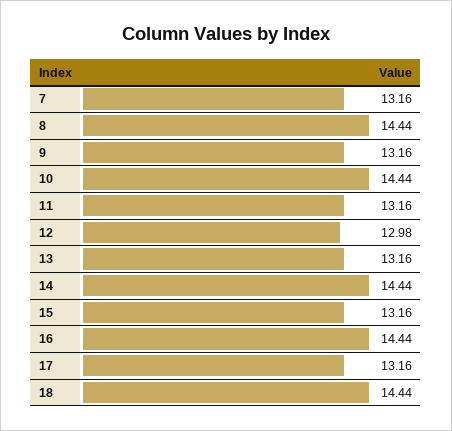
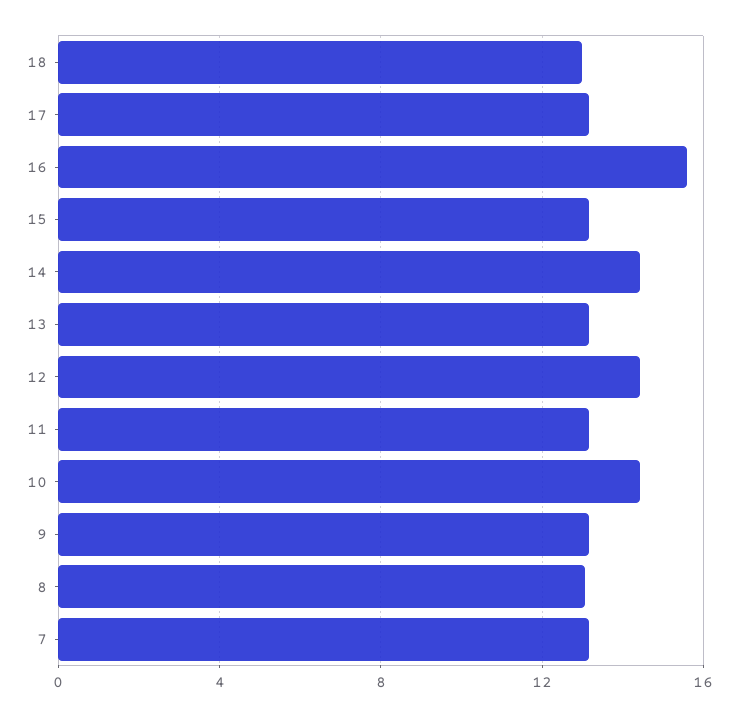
  {
    "7": 13.16,
-   "8": 14.44,
+   "8": 13,
    "9": 13.16,
    "10": 14.44,
    "11": 13.16,
-   "12": 12.98,
+   "12": 14.5,
    "13": 13.16,
    "14": 14.44,
    "15": 13.16,
-   "16": 14.44,
+   "16": 15.5,
    "17": 13.16,
-   "18": 14.44
+   "18": 13
  }

